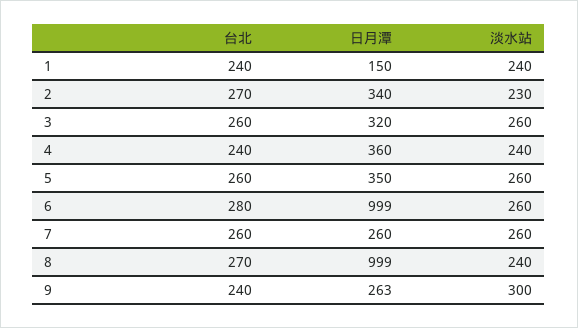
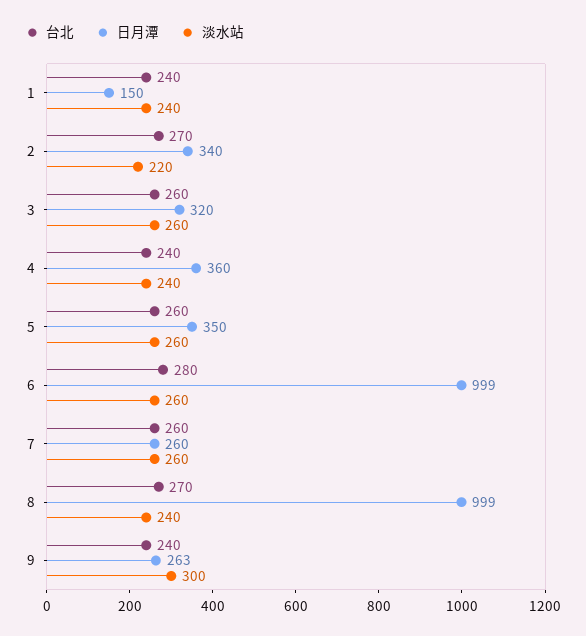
  {
    "台北": {
      "1": 240,
      "2": 270,
      "3": 260,
      "4": 240,
      "5": 260,
      "6": 280,
      "7": 260,
      "8": 270,
      "9": 240
    },
    "日月潭": {
      "1": 150,
      "2": 340,
      "3": 320,
      "4": 360,
      "5": 350,
      "6": 999,
      "7": 260,
      "8": 999,
      "9": 263
    },
    "淡水站": {
      "1": 240,
-     "2": 230,
+     "2": 220,
      "3": 260,
      "4": 240,
      "5": 260,
      "6": 260,
      "7": 260,
      "8": 240,
      "9": 300
    }
  }

